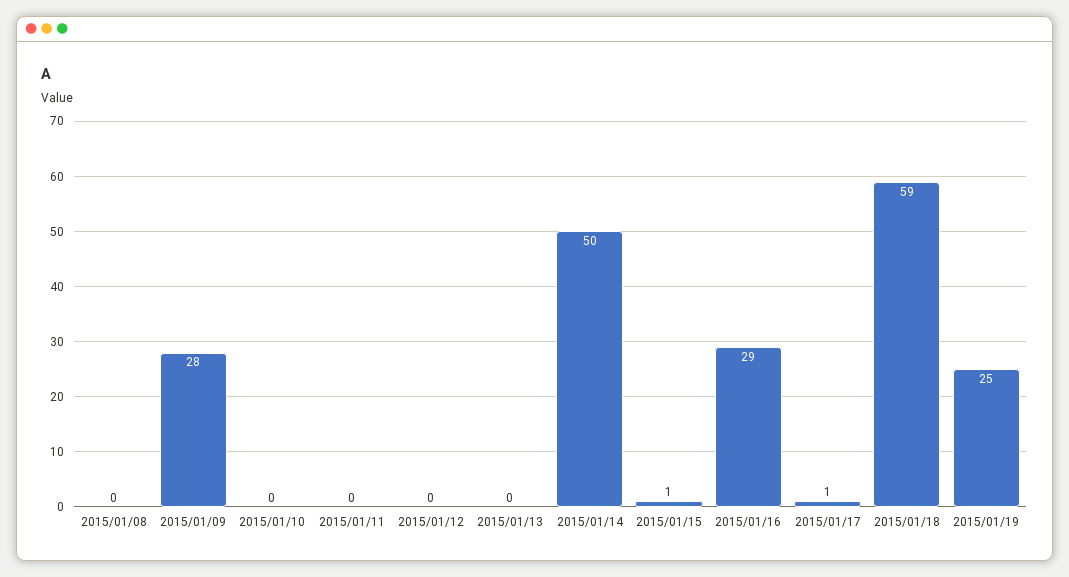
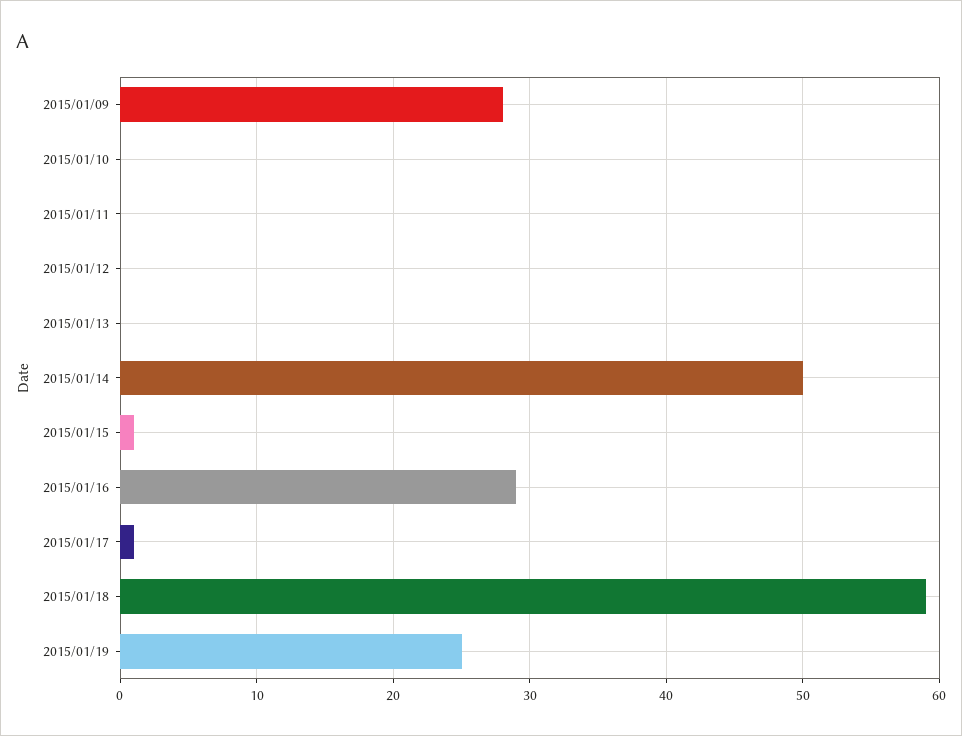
  {
-   "2015/01/08": 0,
    "2015/01/09": 28,
    "2015/01/10": 0,
    "2015/01/11": 0,
    "2015/01/12": 0,
    "2015/01/13": 0,
    "2015/01/14": 50,
    "2015/01/15": 1,
    "2015/01/16": 29,
    "2015/01/17": 1,
    "2015/01/18": 59,
    "2015/01/19": 25
  }

